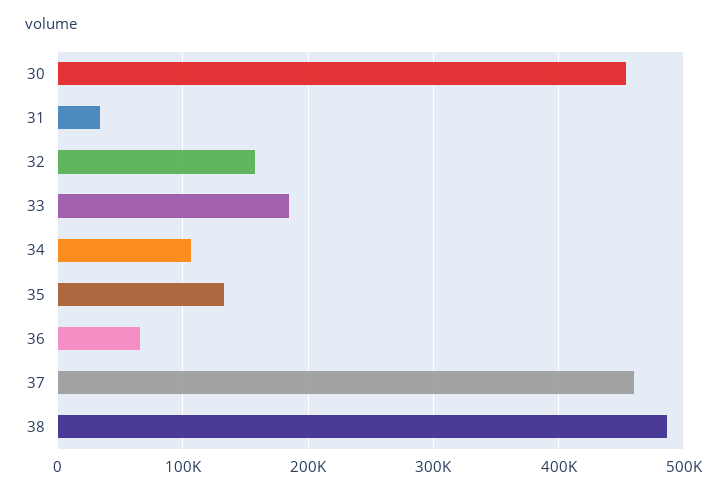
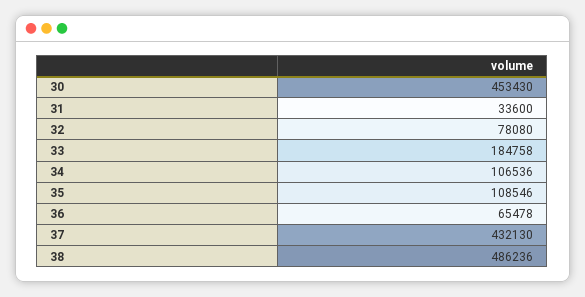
  {
    "30": 453430,
    "31": 33600,
-   "32": 160000,
+   "32": 78080,
    "33": 184758,
    "34": 106536,
-   "35": 130000,
+   "35": 108546,
    "36": 65478,
-   "37": 460000,
+   "37": 432130,
    "38": 486236
  }

